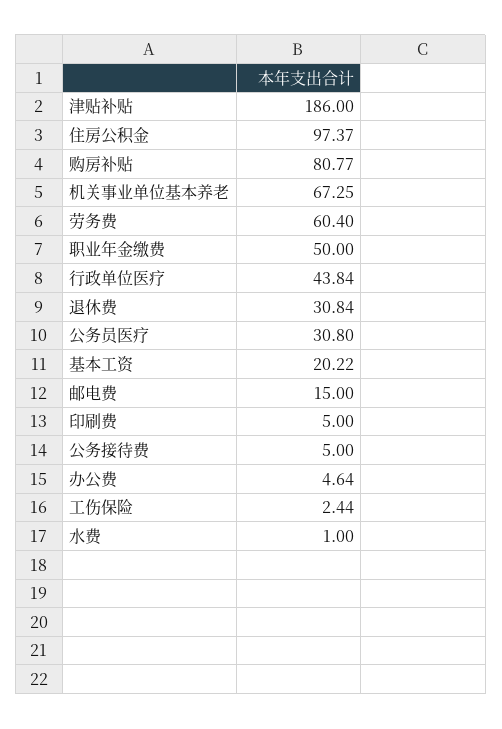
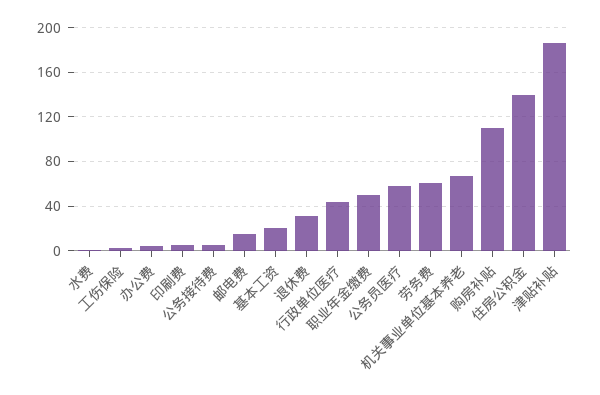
  {
    "津贴补贴": 186,
-   "住房公积金": 97.37,
+   "住房公积金": 140,
-   "购房补贴": 80.77,
+   "购房补贴": 110,
    "机关事业单位基本养老": 67.25,
    "劳务费": 60.4,
    "职业年金缴费": 50,
    "行政单位医疗": 43.84,
    "退休费": 30.84,
-   "公务员医疗": 30.8,
+   "公务员医疗": 60,
    "基本工资": 20.22,
    "邮电费": 15,
    "印刷费": 5,
    "公务接待费": 5,
    "办公费": 4.64,
    "工伤保险": 2.44,
    "水费": 1
  }

